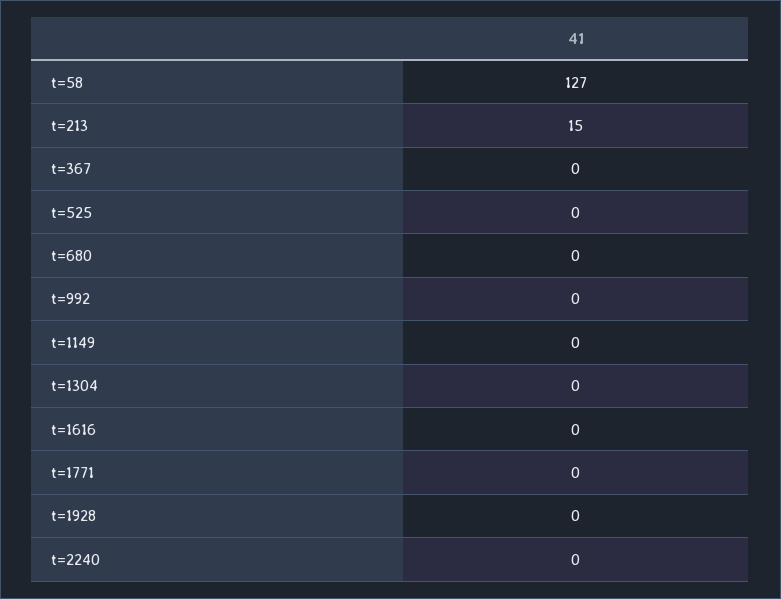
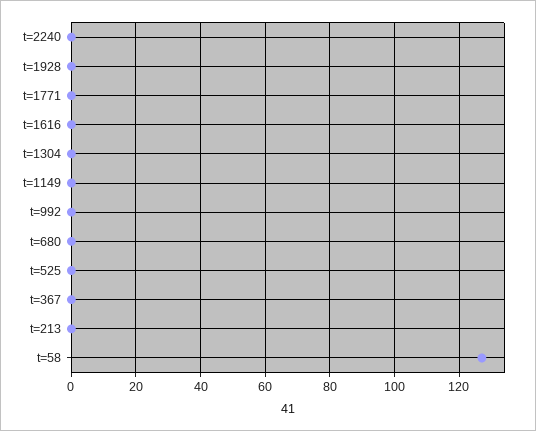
  {
    "t=58": 127,
-   "t=213": 15,
+   "t=213": 0,
    "t=367": 0,
    "t=525": 0,
    "t=680": 0,
    "t=992": 0,
    "t=1149": 0,
    "t=1304": 0,
    "t=1616": 0,
    "t=1771": 0,
    "t=1928": 0,
    "t=2240": 0
  }

